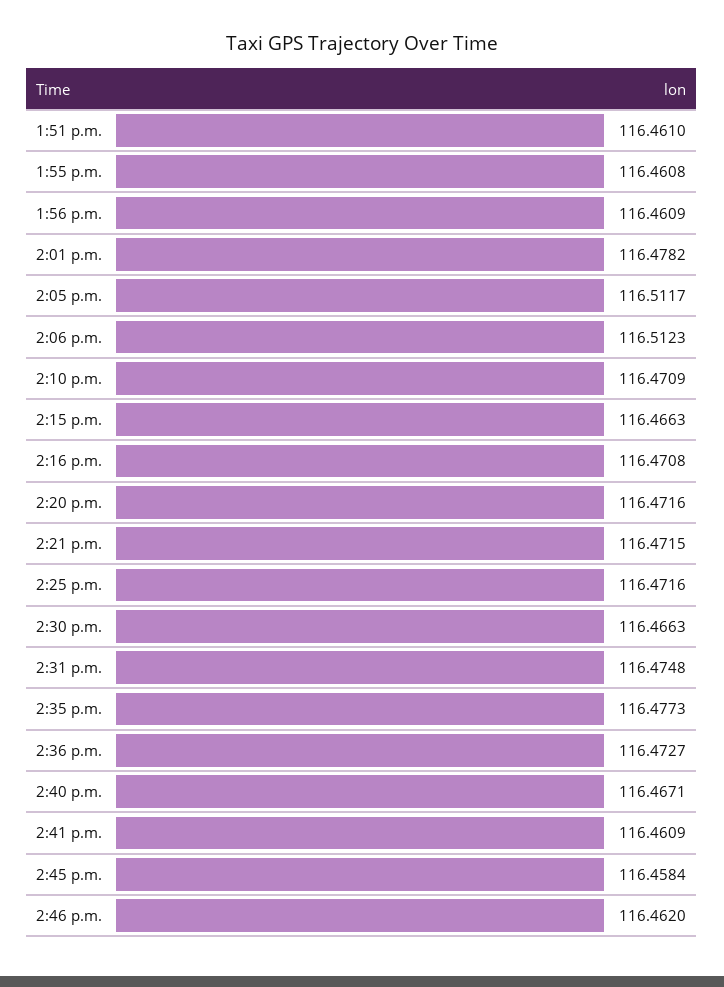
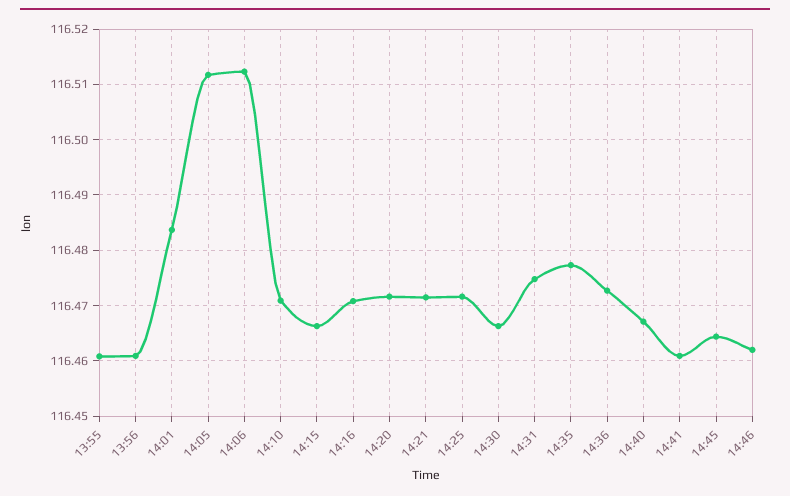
  {
-   "1:51 p.m.": 116.461,
    "1:55 p.m.": 116.4608,
    "1:56 p.m.": 116.4609,
-   "2:01 p.m.": 116.4782,
+   "2:01 p.m.": 116.484,
    "2:05 p.m.": 116.5117,
    "2:06 p.m.": 116.5123,
    "2:10 p.m.": 116.4709,
    "2:15 p.m.": 116.4663,
    "2:16 p.m.": 116.4708,
    "2:20 p.m.": 116.4716,
    "2:21 p.m.": 116.4715,
    "2:25 p.m.": 116.4716,
    "2:30 p.m.": 116.4663,
    "2:31 p.m.": 116.4748,
    "2:35 p.m.": 116.4773,
    "2:36 p.m.": 116.4727,
    "2:40 p.m.": 116.4671,
    "2:41 p.m.": 116.4609,
-   "2:45 p.m.": 116.4584,
+   "2:45 p.m.": 116.464,
    "2:46 p.m.": 116.462
  }

